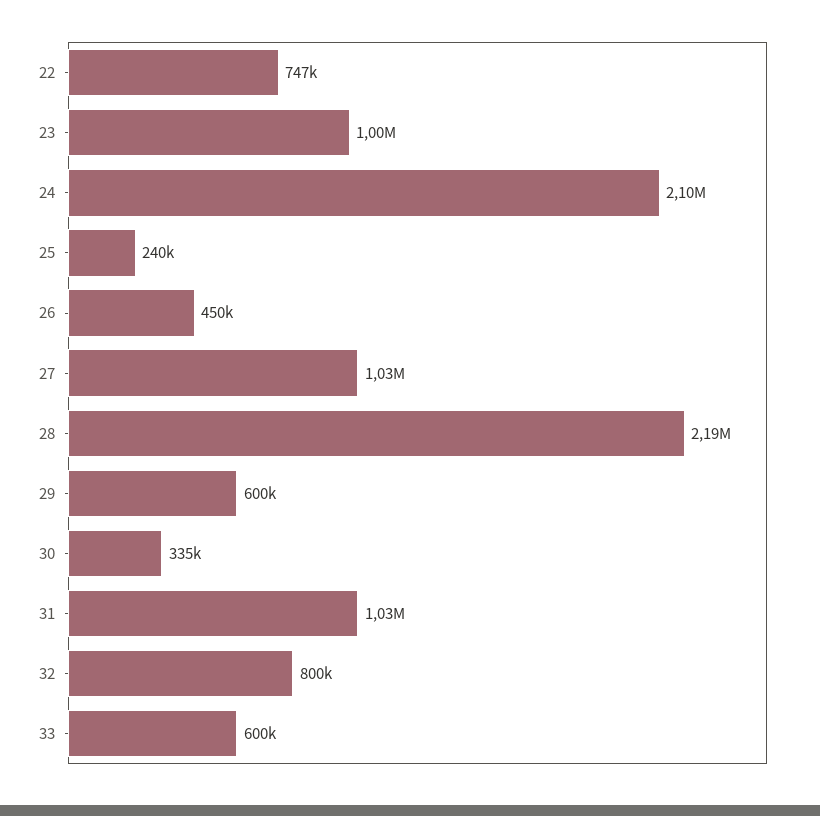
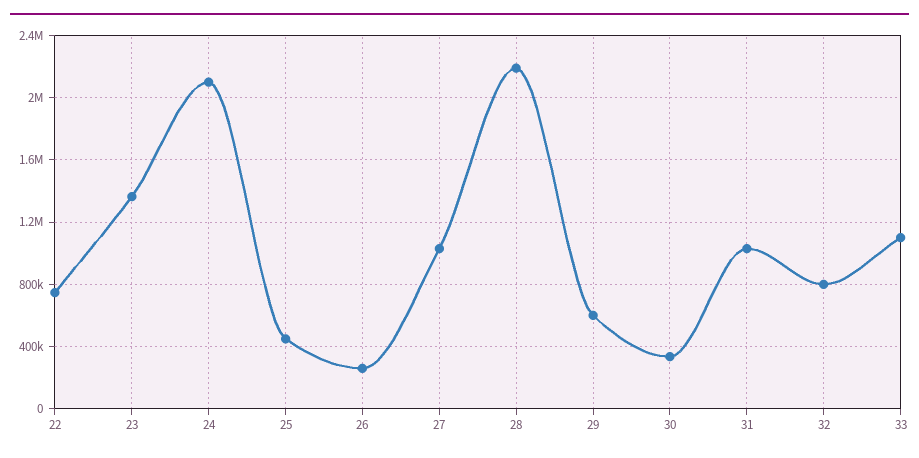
  {
    "22": 747000,
-   "23": 1000000,
+   "23": 1350000,
    "24": 2100000,
-   "25": 240000,
+   "25": 450000,
-   "26": 450000,
+   "26": 250000,
    "27": 1030000,
    "28": 2190000,
    "29": 600000,
    "30": 335000,
    "31": 1030000,
    "32": 800000,
-   "33": 600000
+   "33": 1100000
  }

